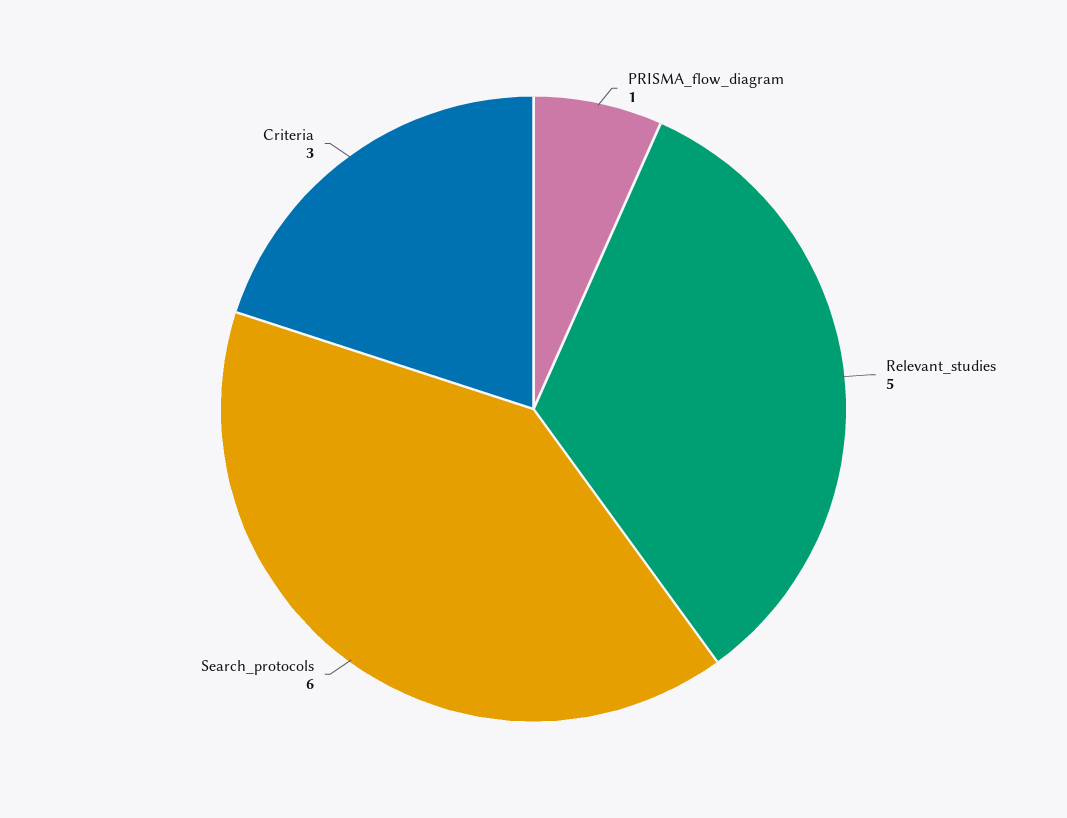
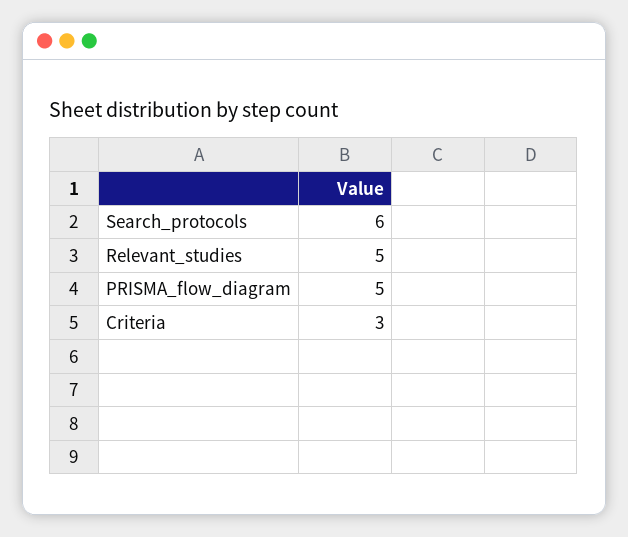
  {
-   "PRISMA_flow_diagram": 1,
+   "PRISMA_flow_diagram": 5,
    "Relevant_studies": 5,
    "Search_protocols": 6,
    "Criteria": 3
  }

